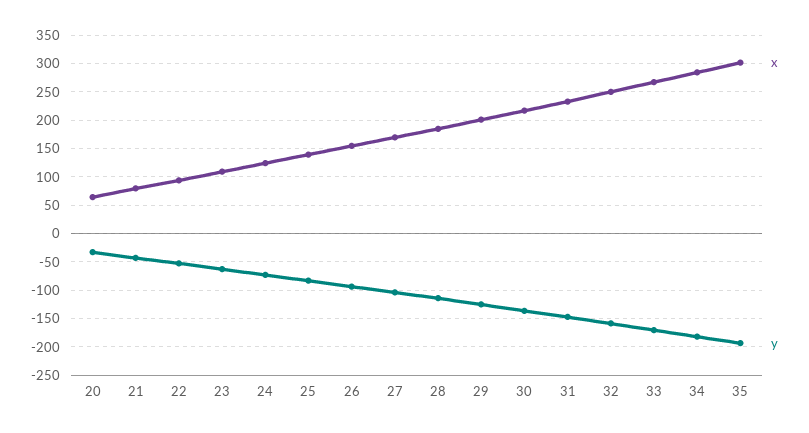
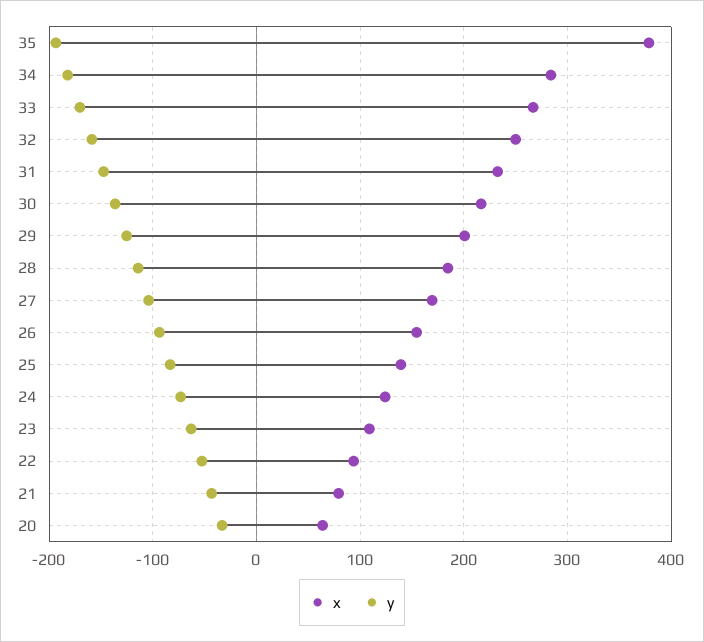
  {
    "x": {
      "20": 60,
      "21": 80,
      "22": 90,
      "23": 110,
      "24": 120,
      "25": 140,
      "26": 150,
      "27": 170,
      "28": 180,
      "29": 200,
      "30": 220,
      "31": 230,
      "32": 250,
      "33": 270,
      "34": 280,
-     "35": 300
+     "35": 380
    },
    "y": {
      "20": -30,
      "21": -40,
      "22": -50,
      "23": -60,
      "24": -70,
      "25": -80,
      "26": -90,
      "27": -100,
      "28": -110,
      "29": -130,
      "30": -140,
      "31": -150,
      "32": -160,
      "33": -170,
      "34": -180,
      "35": -190
    }
  }

